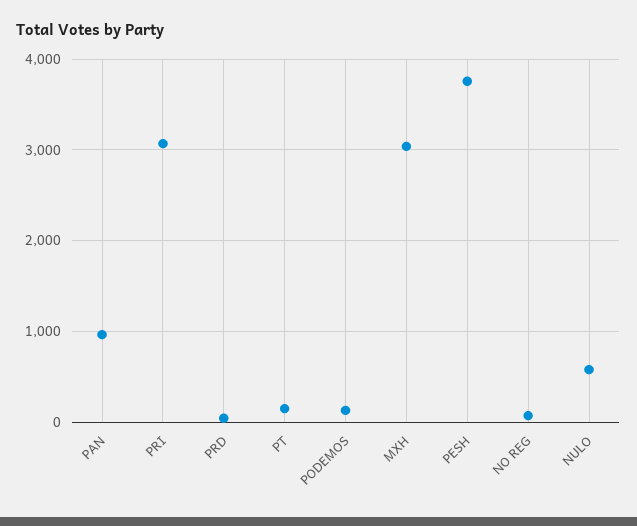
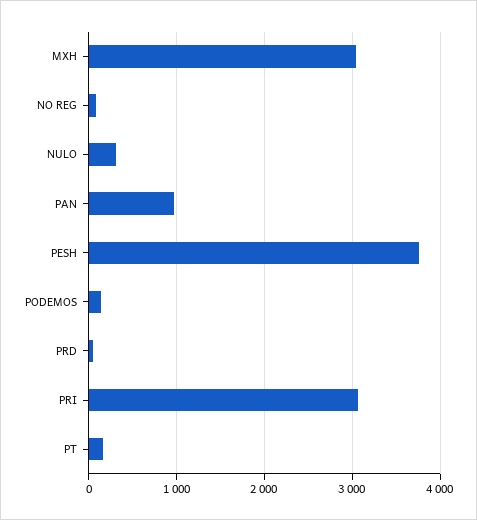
  {
    "PAN": 1000,
    "PRI": 3100,
    "PRD": 100,
    "PT": 200,
    "PODEMOS": 100,
    "MXH": 3000,
    "PESH": 3800,
    "NO REG": 100,
-   "NULO": 600
+   "NULO": 300
  }

